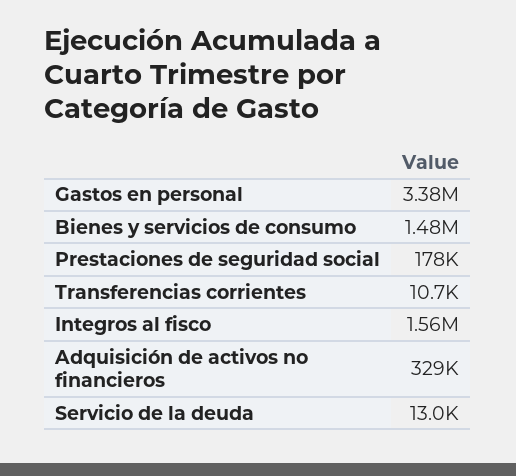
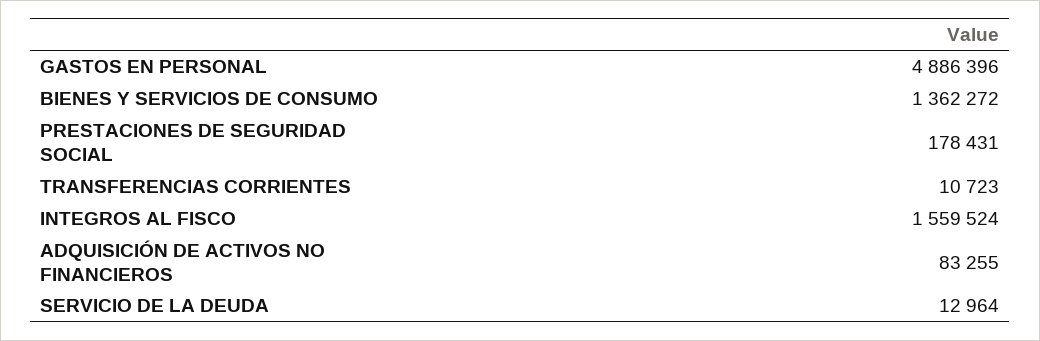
  {
-   "Gastos en personal": 3380000,
+   "Gastos en personal": 4886396,
-   "Bienes y servicios de consumo": 1480000,
+   "Bienes y servicios de consumo": 1362272,
    "Prestaciones de seguridad social": 178431,
    "Transferencias corrientes": 10723,
    "Integros al fisco": 1559524,
-   "Adquisición de activos no financieros": 329000,
+   "Adquisición de activos no financieros": 83255,
    "Servicio de la deuda": 12964
  }

